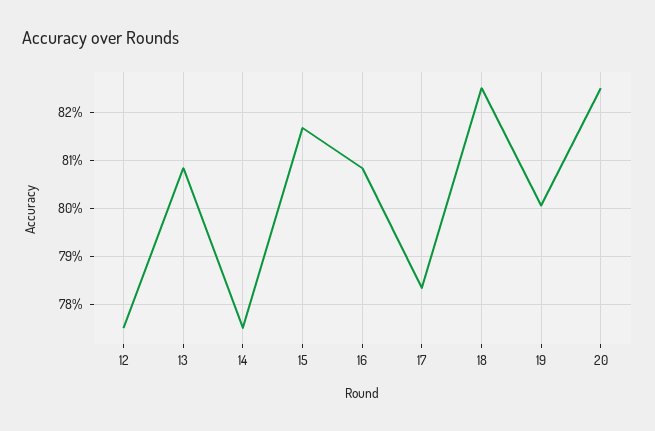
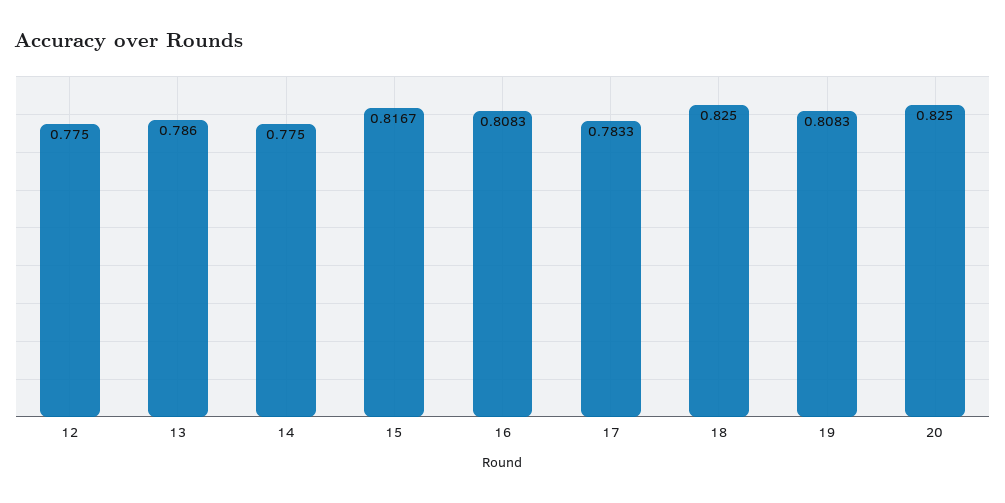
  {
    "12": 0.775,
-   "13": 0.808,
+   "13": 0.786,
    "14": 0.775,
    "15": 0.8167,
    "16": 0.8083,
    "17": 0.7833,
    "18": 0.825,
-   "19": 0.8,
+   "19": 0.8083,
    "20": 0.825
  }

